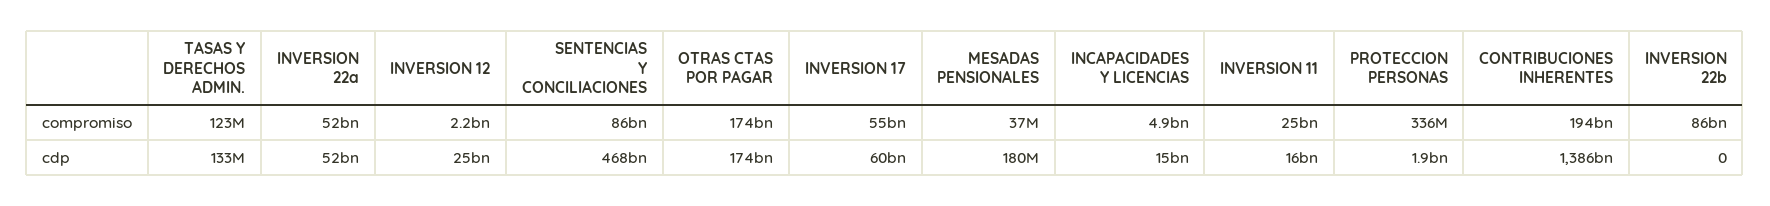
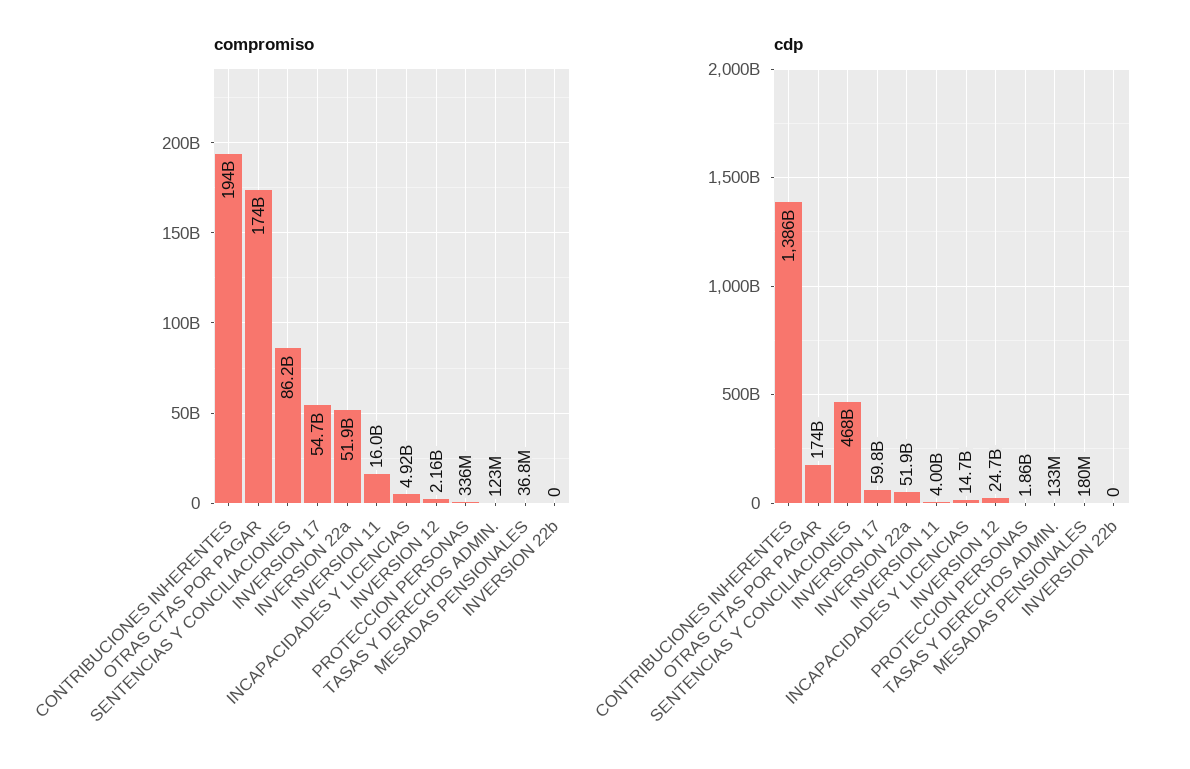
  {
    "compromiso": {
      "TASAS Y DERECHOS ADMIN.": 123000000,
      "INVERSION 22a": 51900000000,
      "INVERSION 12": 2160000000,
      "SENTENCIAS Y CONCILIACIONES": 86200000000,
      "OTRAS CTAS POR PAGAR": 174000000000,
      "INVERSION 17": 54700000000,
      "MESADAS PENSIONALES": 36800000,
      "INCAPACIDADES Y LICENCIAS": 4920000000,
-     "INVERSION 11": 25000000000,
+     "INVERSION 11": 16000000000,
      "PROTECCION PERSONAS": 336000000,
      "CONTRIBUCIONES INHERENTES": 194000000000,
-     "INVERSION 22b": 86000000000
+     "INVERSION 22b": 0
    },
    "cdp": {
      "TASAS Y DERECHOS ADMIN.": 133000000,
      "INVERSION 22a": 51900000000,
      "INVERSION 12": 24700000000,
      "SENTENCIAS Y CONCILIACIONES": 468000000000,
      "OTRAS CTAS POR PAGAR": 174000000000,
      "INVERSION 17": 59800000000,
      "MESADAS PENSIONALES": 180000000,
      "INCAPACIDADES Y LICENCIAS": 14700000000,
-     "INVERSION 11": 16000000000,
+     "INVERSION 11": 4000000000,
      "PROTECCION PERSONAS": 1860000000,
      "CONTRIBUCIONES INHERENTES": 1386000000000,
      "INVERSION 22b": 0
    }
  }

